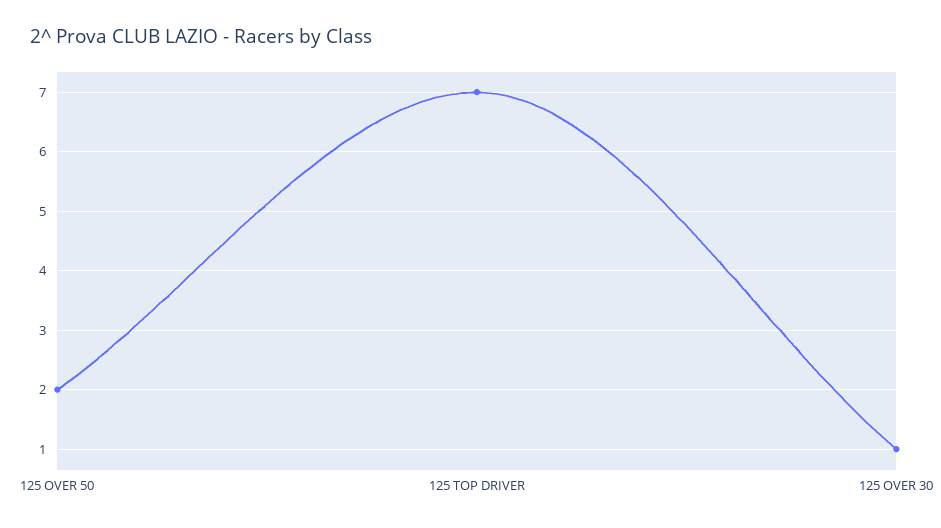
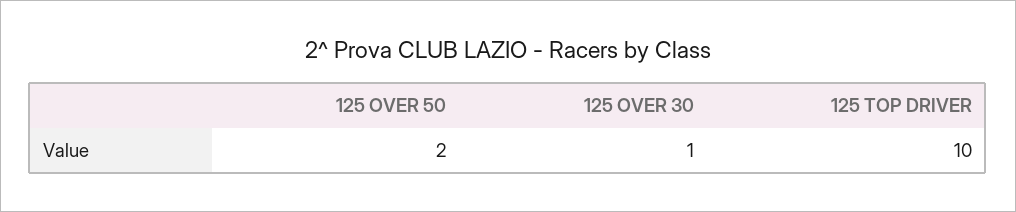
  {
    "125 OVER 50": 2,
-   "125 TOP DRIVER": 7,
+   "125 TOP DRIVER": 10,
    "125 OVER 30": 1
  }

